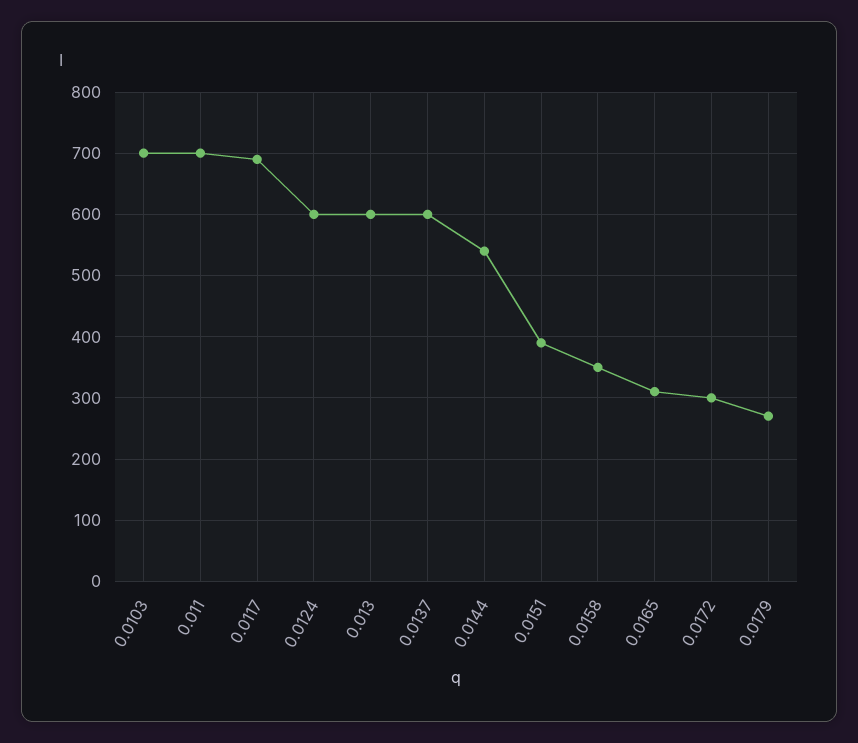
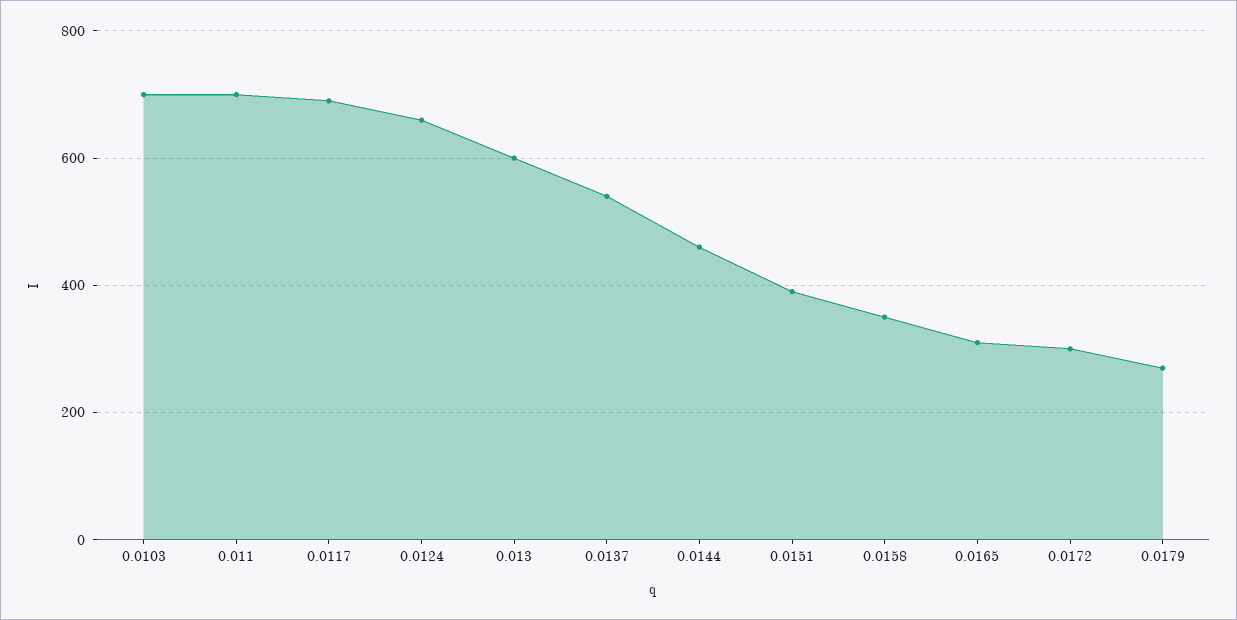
  {
    "0.0103": 700,
    "0.011": 700,
    "0.0117": 690,
-   "0.0124": 600,
+   "0.0124": 660,
    "0.013": 600,
-   "0.0137": 600,
+   "0.0137": 540,
-   "0.0144": 540,
+   "0.0144": 460,
    "0.0151": 390,
    "0.0158": 350,
    "0.0165": 310,
    "0.0172": 300,
    "0.0179": 270
  }

